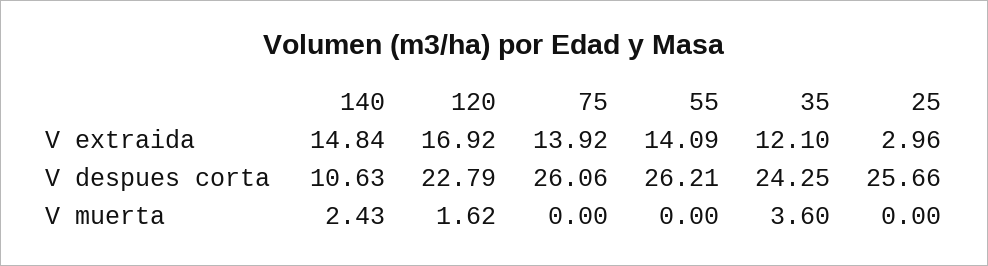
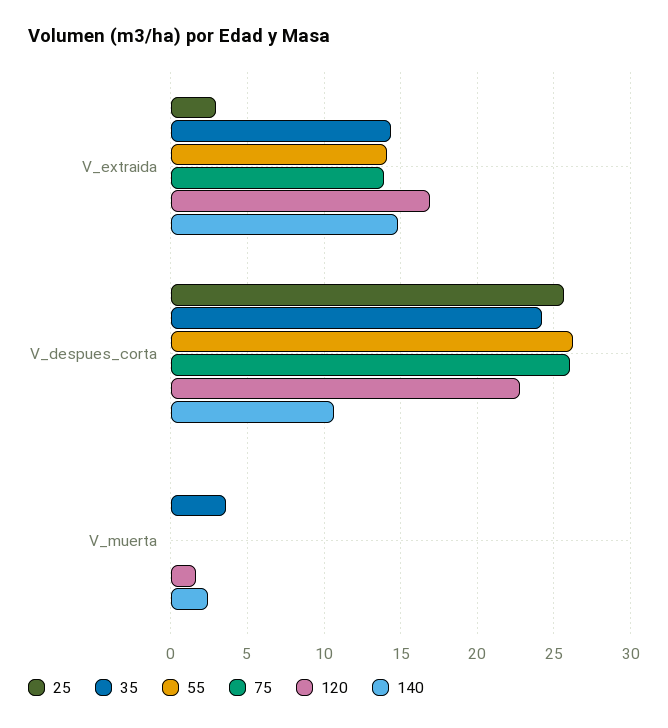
  {
    "140": {
      "V extraida": 14.84,
      "V despues corta": 10.63,
      "V muerta": 2.43
    },
    "120": {
      "V extraida": 16.92,
      "V despues corta": 22.79,
      "V muerta": 1.62
    },
    "75": {
      "V extraida": 13.92,
      "V despues corta": 26.06,
      "V muerta": 0
    },
    "55": {
      "V extraida": 14.09,
      "V despues corta": 26.21,
      "V muerta": 0
    },
    "35": {
-     "V extraida": 12.1,
+     "V extraida": 14.5,
      "V despues corta": 24.25,
      "V muerta": 3.6
    },
    "25": {
      "V extraida": 2.96,
      "V despues corta": 25.66,
      "V muerta": 0
    }
  }

